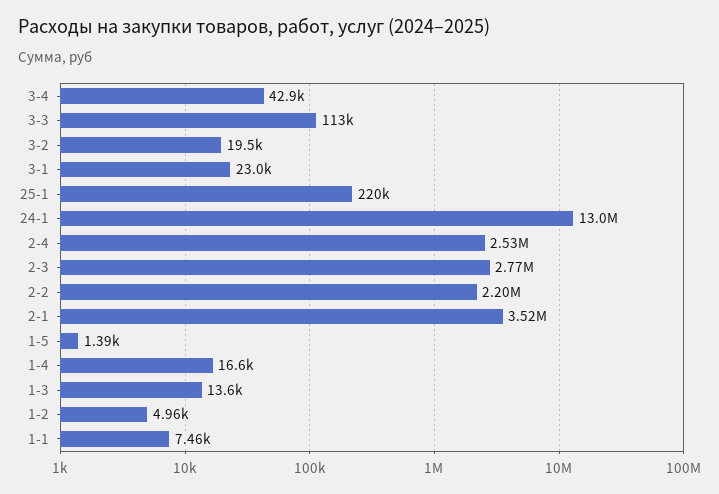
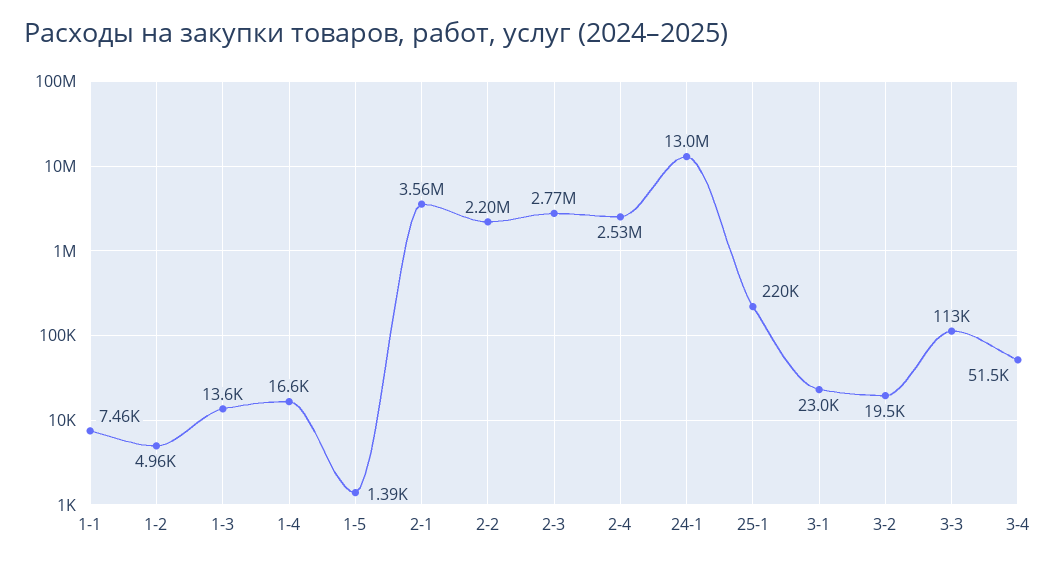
  {
-   "3-4": 42900,
+   "3-4": 51500,
    "3-3": 113000,
    "3-2": 19500,
    "3-1": 23000,
    "25-1": 220000,
    "24-1": 13000000,
    "2-4": 2530000,
    "2-3": 2770000,
    "2-2": 2200000,
-   "2-1": 3520000,
+   "2-1": 3560000,
    "1-5": 1390,
    "1-4": 16600,
    "1-3": 13600,
    "1-2": 4960,
    "1-1": 7460
  }

